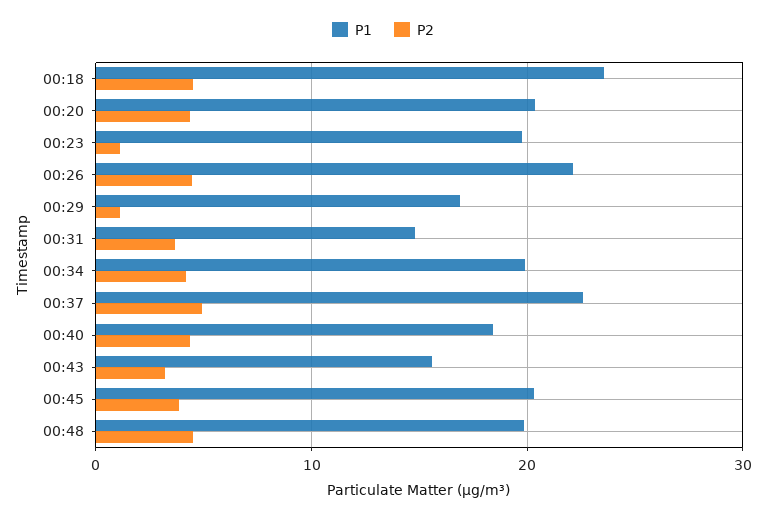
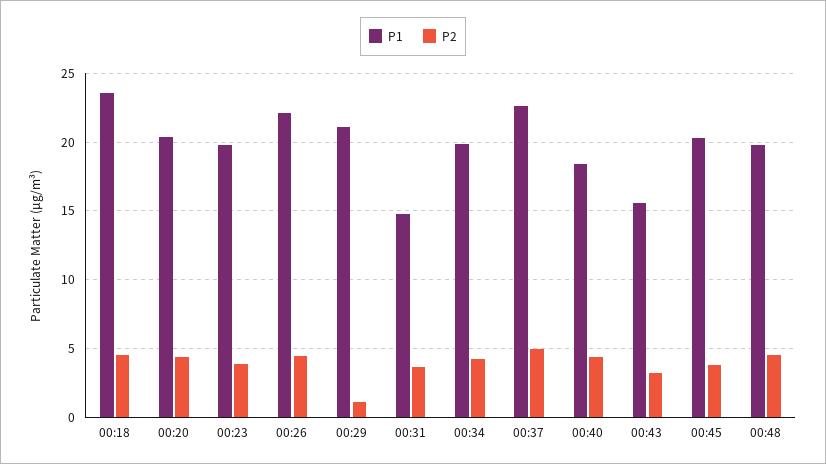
  {
    "P1": {
      "00:18": 23.5,
      "00:20": 20.5,
      "00:23": 20,
      "00:26": 22,
-     "00:29": 17,
+     "00:29": 21,
      "00:31": 15,
      "00:34": 20,
      "00:37": 22.5,
      "00:40": 18.5,
      "00:43": 15.5,
      "00:45": 20.5,
      "00:48": 20
    },
    "P2": {
      "00:18": 4.5,
      "00:20": 4.5,
-     "00:23": 1,
+     "00:23": 4,
      "00:26": 4.5,
      "00:29": 1,
      "00:31": 3.5,
      "00:34": 4,
      "00:37": 5,
      "00:40": 4.5,
      "00:43": 3,
      "00:45": 4,
      "00:48": 4.5
    }
  }

